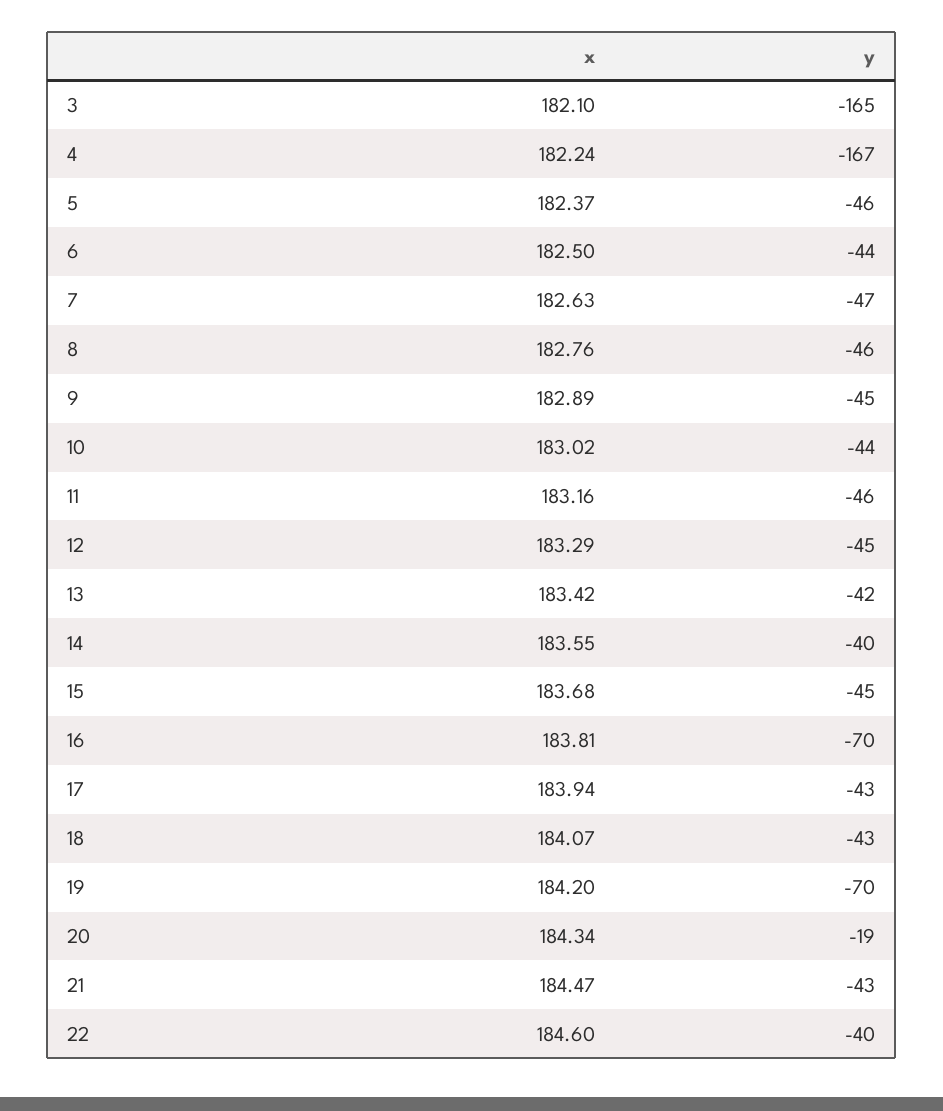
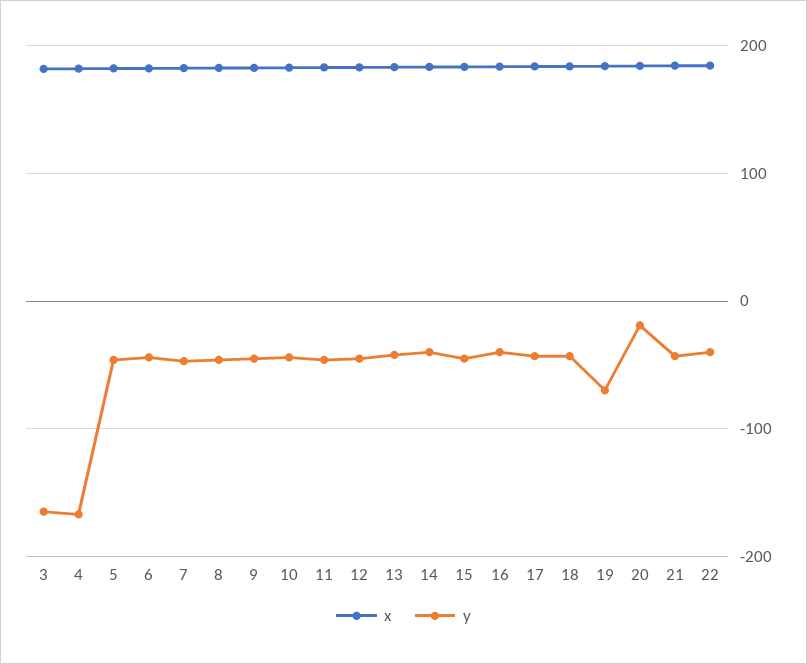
  {
    "x": {
      "3": 182.1,
      "4": 182.24,
      "5": 182.37,
      "6": 182.5,
      "7": 182.63,
      "8": 182.76,
      "9": 182.89,
      "10": 183.02,
      "11": 183.16,
      "12": 183.29,
      "13": 183.42,
      "14": 183.55,
      "15": 183.68,
      "16": 183.81,
      "17": 183.94,
      "18": 184.07,
      "19": 184.2,
      "20": 184.34,
      "21": 184.47,
      "22": 184.6
    },
    "y": {
      "3": -165,
      "4": -167,
      "5": -46,
      "6": -44,
      "7": -47,
      "8": -46,
      "9": -45,
      "10": -44,
      "11": -46,
      "12": -45,
      "13": -42,
      "14": -40,
      "15": -45,
-     "16": -70,
+     "16": -40,
      "17": -43,
      "18": -43,
      "19": -70,
      "20": -19,
      "21": -43,
      "22": -40
    }
  }

